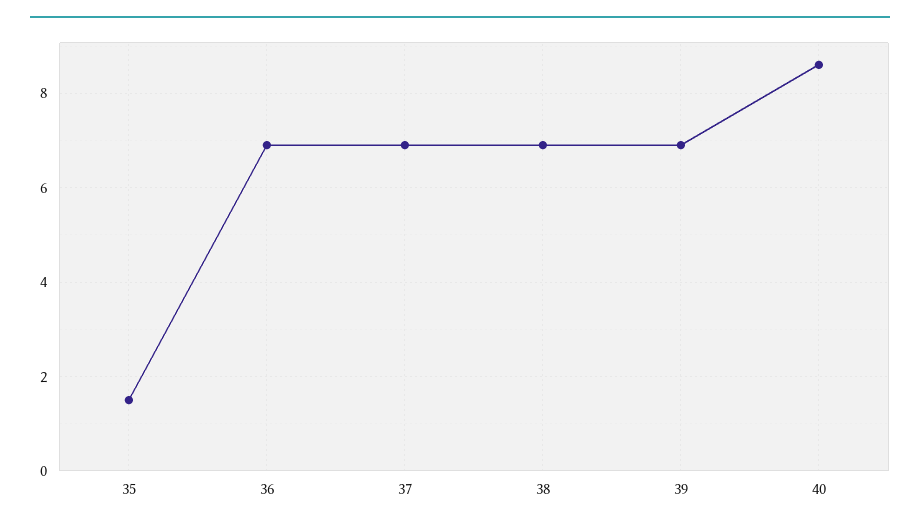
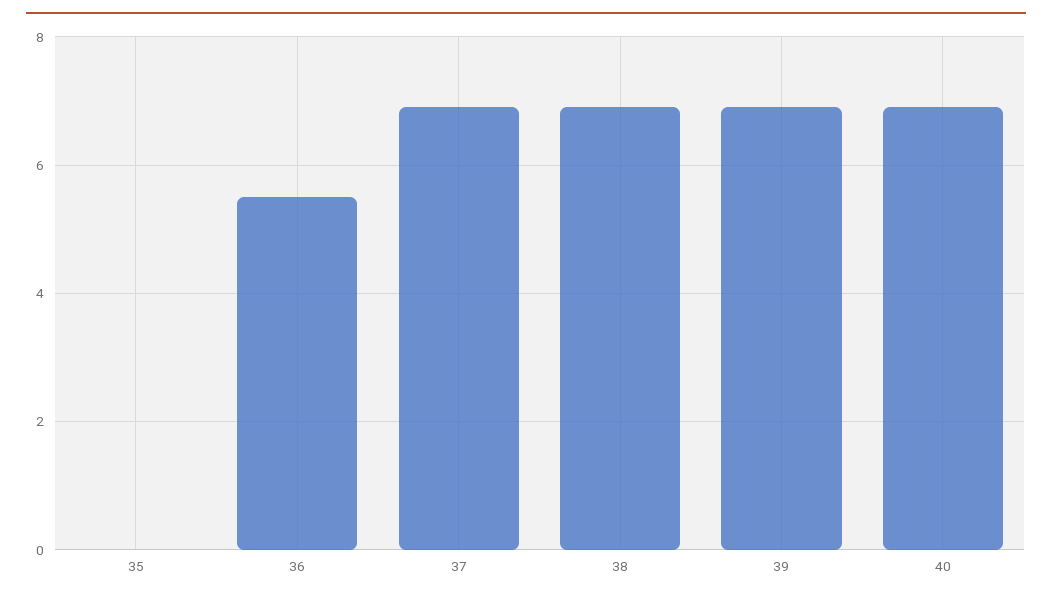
  {
-   "35": 1.5,
+   "35": 0,
-   "36": 7,
+   "36": 5.5,
    "37": 7,
    "38": 7,
    "39": 7,
-   "40": 8.5
+   "40": 7
  }

